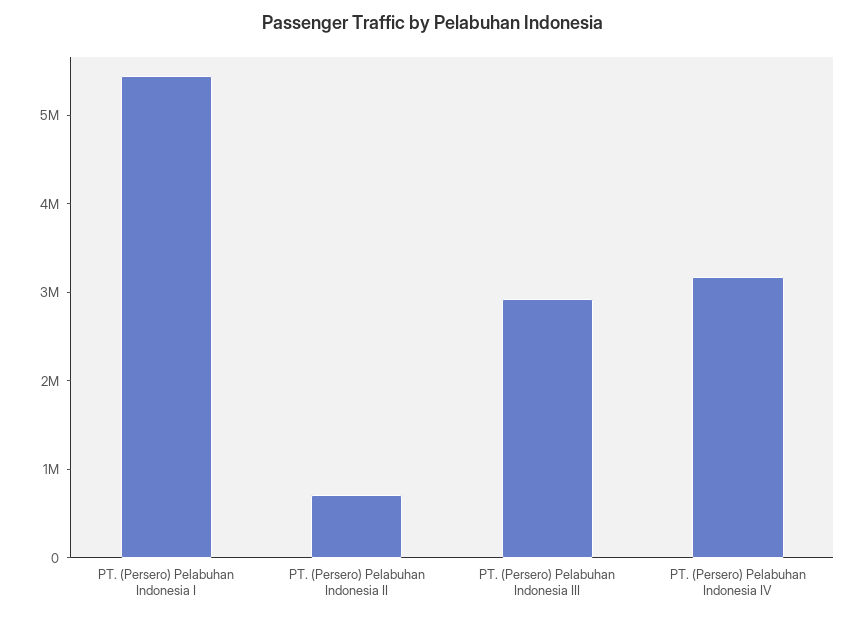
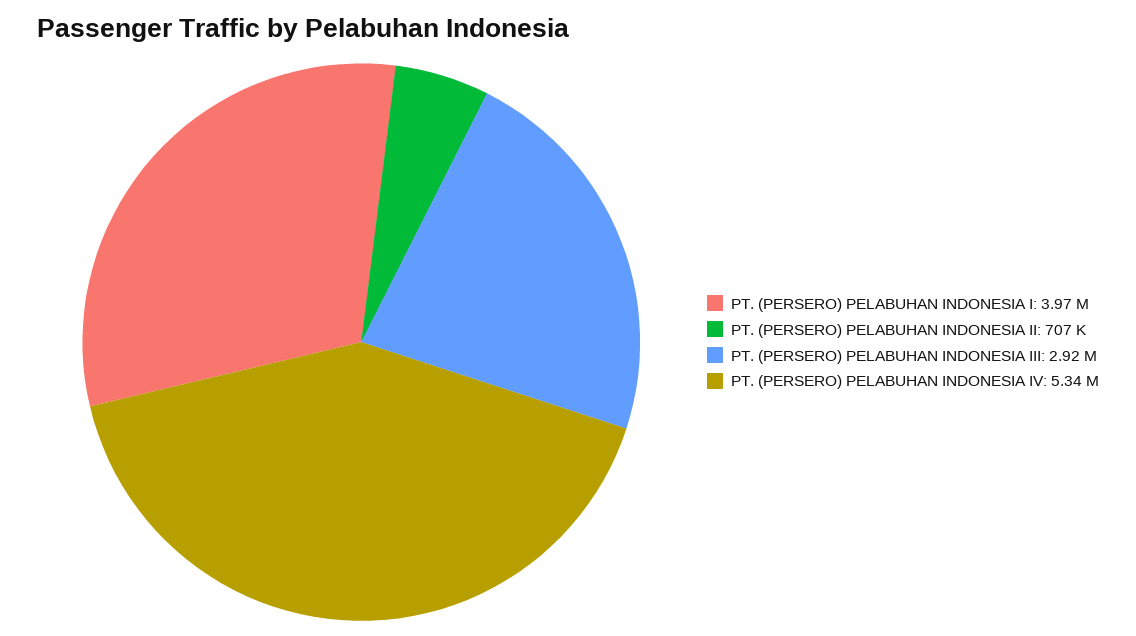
  {
-   "PT. (Persero) Pelabuhan Indonesia I": 5400000,
+   "PT. (Persero) Pelabuhan Indonesia I": 3970000,
    "PT. (Persero) Pelabuhan Indonesia II": 707000,
    "PT. (Persero) Pelabuhan Indonesia III": 2920000,
-   "PT. (Persero) Pelabuhan Indonesia IV": 3200000
+   "PT. (Persero) Pelabuhan Indonesia IV": 5340000
  }

